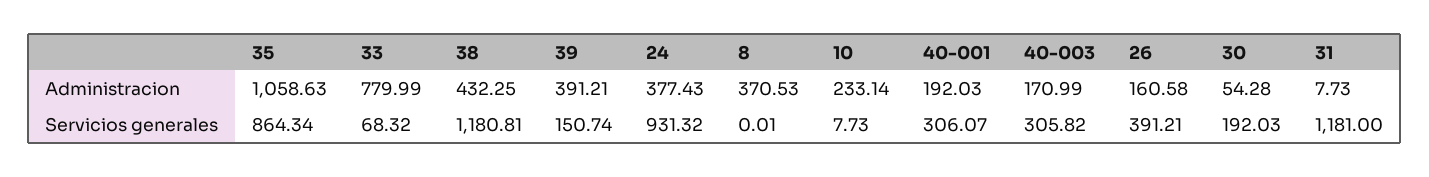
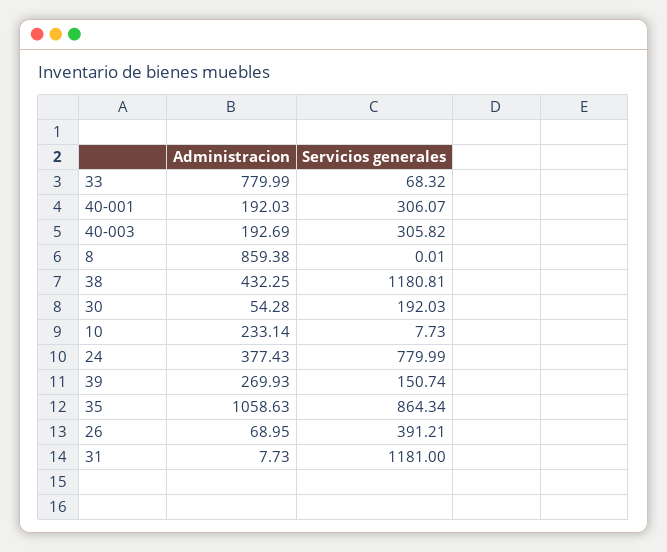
  {
    "35": {
      "Administracion": 1058.63,
      "Servicios generales": 864.34
    },
    "33": {
      "Administracion": 779.99,
      "Servicios generales": 68.32
    },
    "38": {
      "Administracion": 432.25,
      "Servicios generales": 1180.81
    },
    "39": {
-     "Administracion": 391.21,
+     "Administracion": 269.93,
      "Servicios generales": 150.74
    },
    "24": {
      "Administracion": 377.43,
-     "Servicios generales": 931.32
+     "Servicios generales": 779.99
    },
    "8": {
-     "Administracion": 370.53,
+     "Administracion": 859.38,
      "Servicios generales": 0.01
    },
    "10": {
      "Administracion": 233.14,
      "Servicios generales": 7.73
    },
    "40-001": {
      "Administracion": 192.03,
      "Servicios generales": 306.07
    },
    "40-003": {
-     "Administracion": 170.99,
+     "Administracion": 192.69,
      "Servicios generales": 305.82
    },
    "26": {
-     "Administracion": 160.58,
+     "Administracion": 68.95,
      "Servicios generales": 391.21
    },
    "30": {
      "Administracion": 54.28,
      "Servicios generales": 192.03
    },
    "31": {
      "Administracion": 7.73,
      "Servicios generales": 1181
    }
  }

